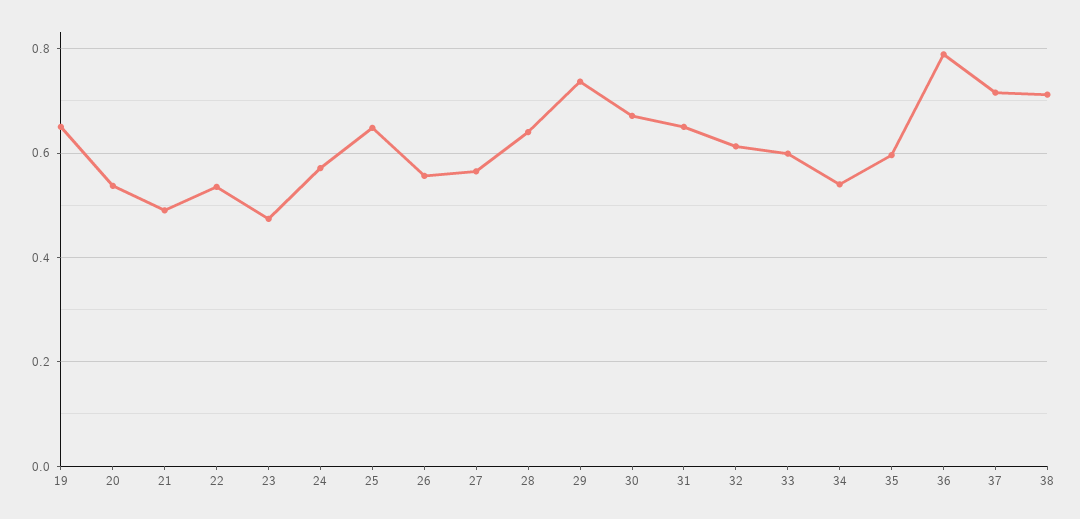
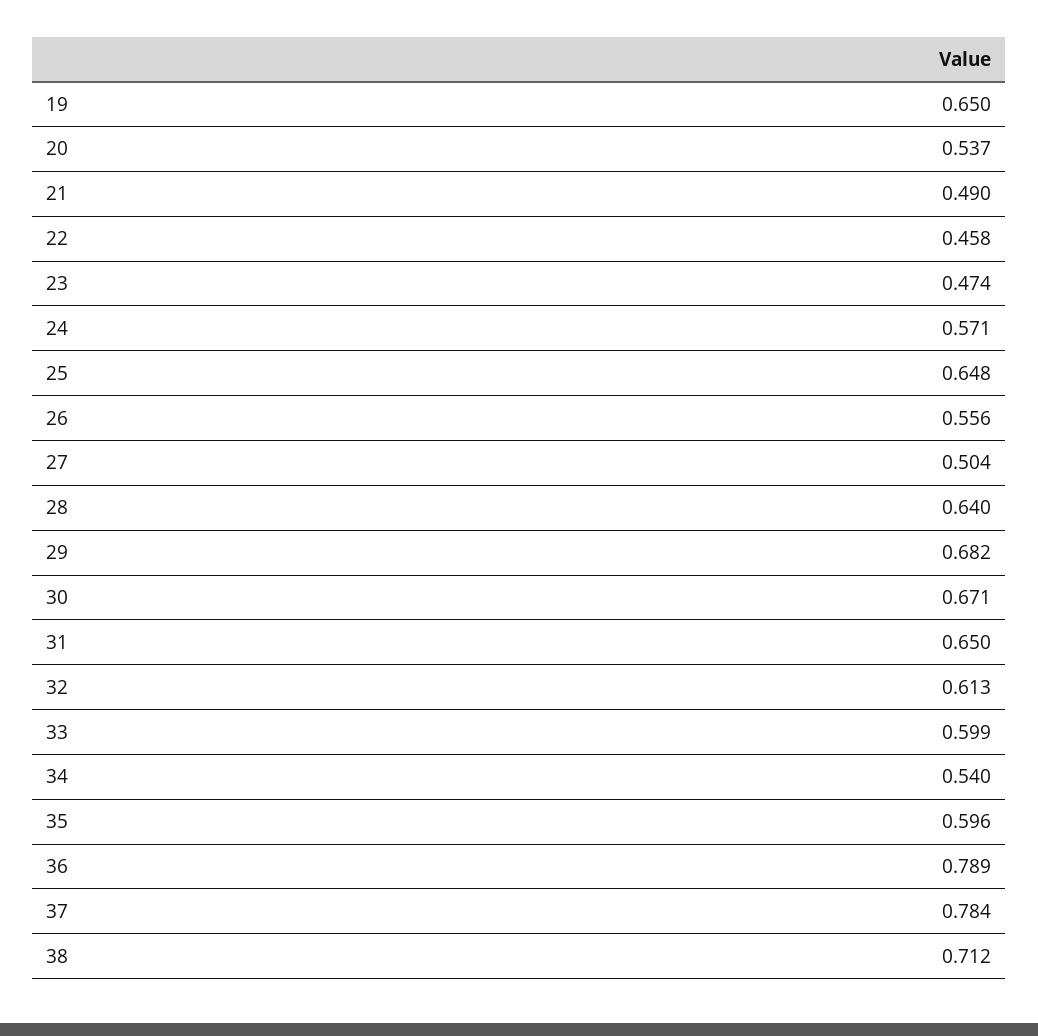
  {
    "19": 0.65,
    "20": 0.537,
    "21": 0.49,
-   "22": 0.54,
+   "22": 0.458,
    "23": 0.474,
    "24": 0.571,
    "25": 0.648,
    "26": 0.556,
-   "27": 0.56,
+   "27": 0.504,
    "28": 0.64,
-   "29": 0.74,
+   "29": 0.682,
    "30": 0.671,
    "31": 0.65,
    "32": 0.613,
    "33": 0.599,
    "34": 0.54,
    "35": 0.596,
    "36": 0.789,
-   "37": 0.72,
+   "37": 0.784,
    "38": 0.712
  }

